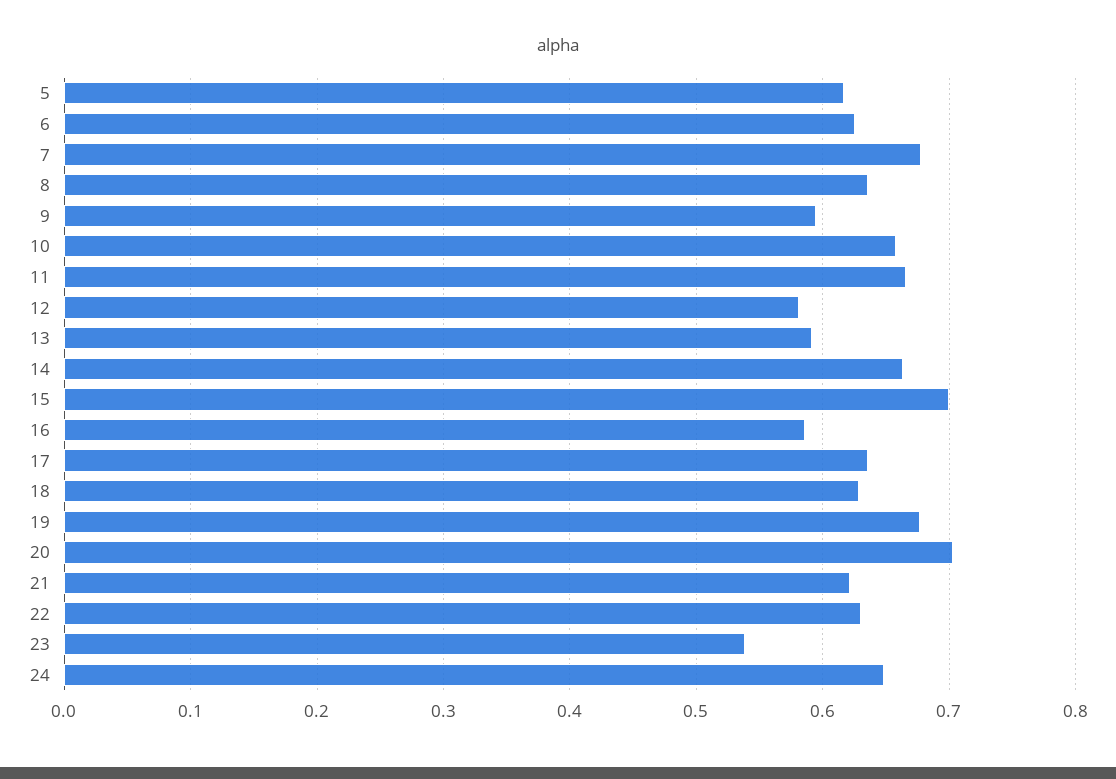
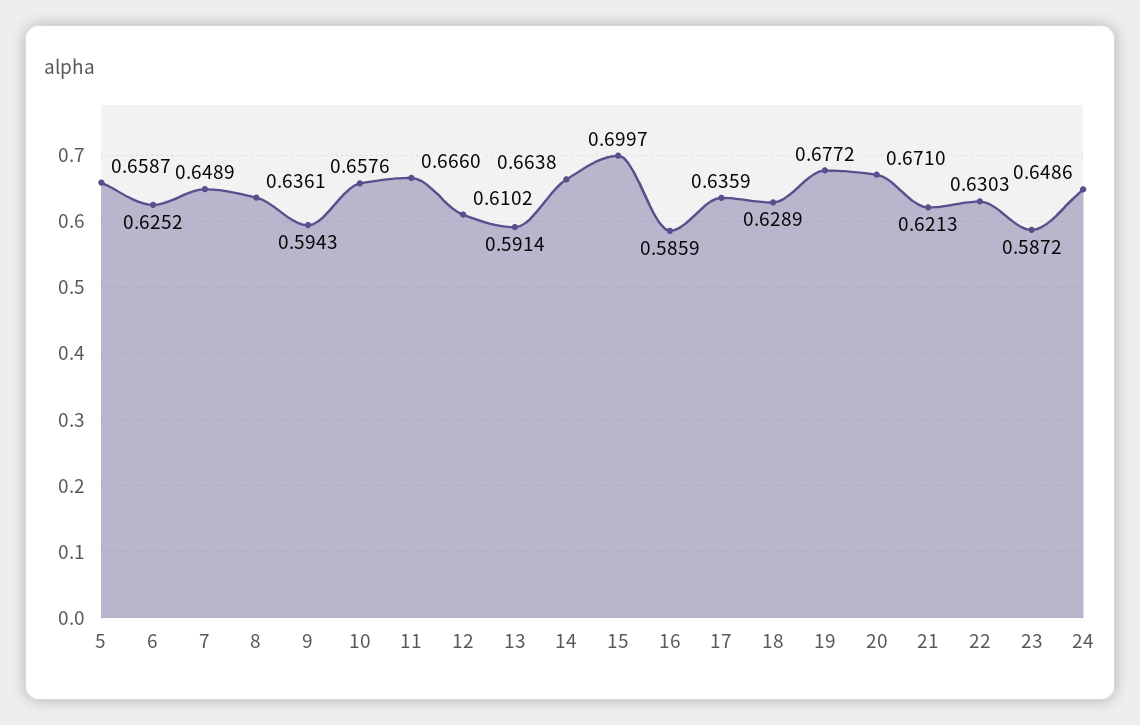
  {
-   "5": 0.62,
+   "5": 0.6587,
    "6": 0.6252,
-   "7": 0.68,
+   "7": 0.6489,
    "8": 0.6361,
    "9": 0.5943,
    "10": 0.6576,
    "11": 0.666,
-   "12": 0.58,
+   "12": 0.6102,
    "13": 0.5914,
    "14": 0.6638,
    "15": 0.6997,
    "16": 0.5859,
    "17": 0.6359,
    "18": 0.6289,
    "19": 0.6772,
-   "20": 0.7,
+   "20": 0.671,
    "21": 0.6213,
    "22": 0.6303,
-   "23": 0.54,
+   "23": 0.5872,
    "24": 0.6486
  }

